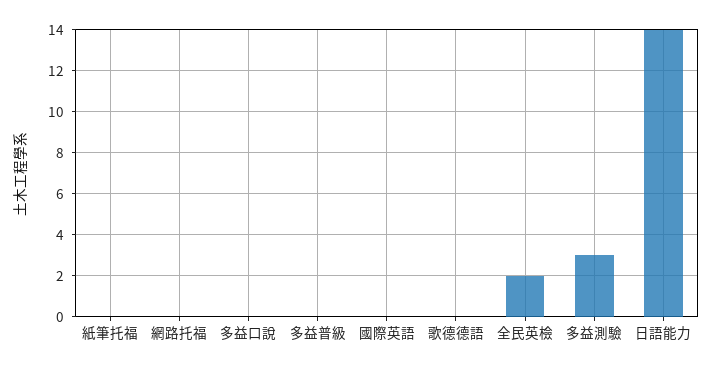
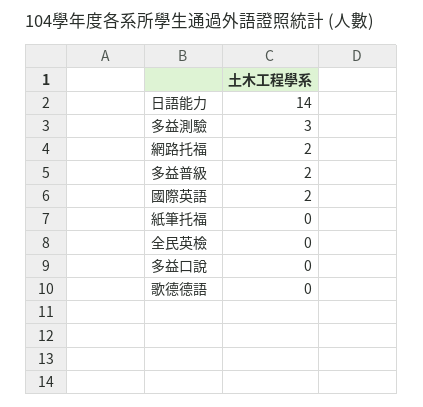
  {
    "紙筆托福": 0,
-   "網路托福": 0,
+   "網路托福": 2,
    "多益口說": 0,
-   "多益普級": 0,
+   "多益普級": 2,
-   "國際英語": 0,
+   "國際英語": 2,
    "歌德德語": 0,
-   "全民英檢": 2,
+   "全民英檢": 0,
    "多益測驗": 3,
    "日語能力": 14
  }

